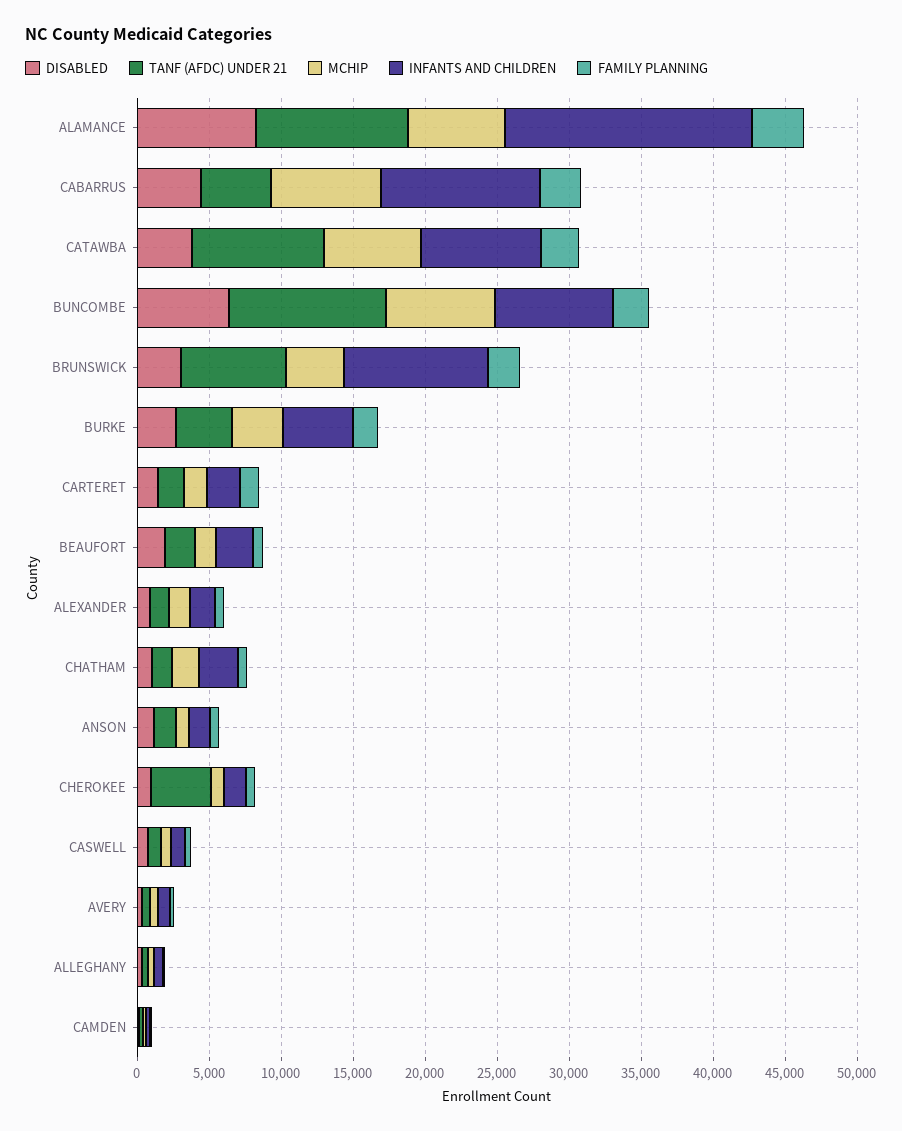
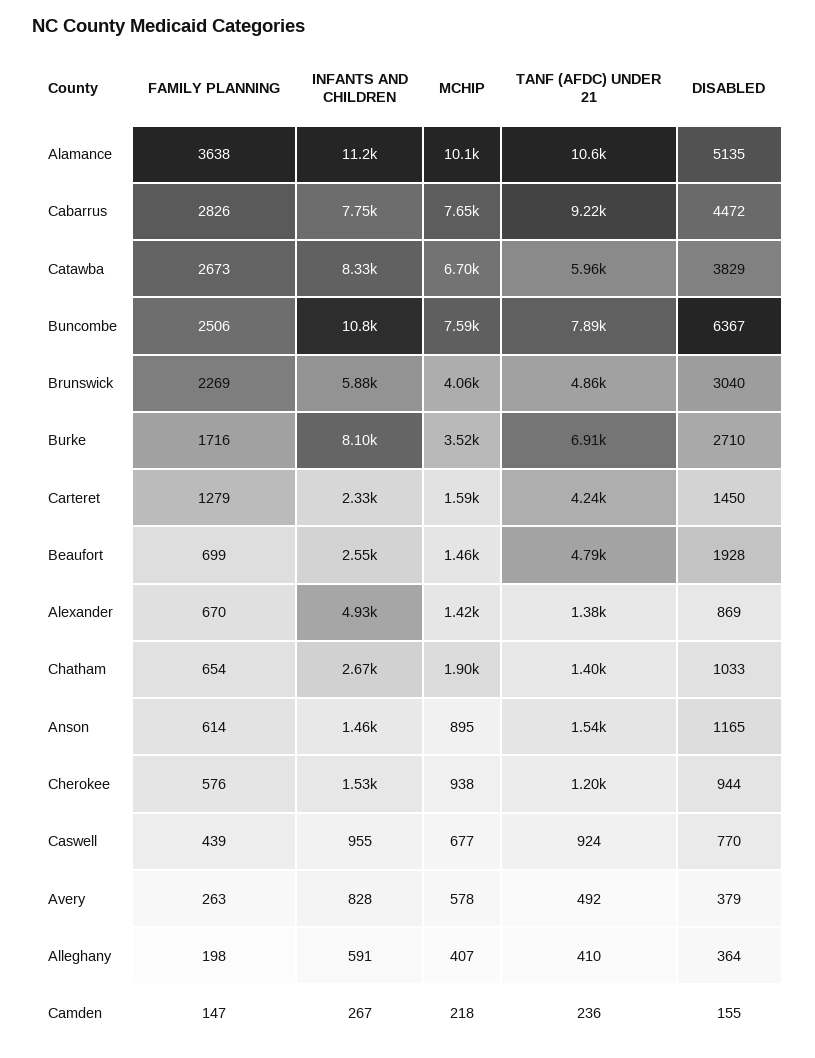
  {
    "DISABLED": {
-     "ALAMANCE": 8000,
+     "ALAMANCE": 5135,
      "CABARRUS": 4472,
      "CATAWBA": 3829,
      "BUNCOMBE": 6367,
      "BRUNSWICK": 3040,
      "BURKE": 2710,
      "CARTERET": 1450,
      "BEAUFORT": 1928,
      "ALEXANDER": 869,
      "CHATHAM": 1033,
      "ANSON": 1165,
      "CHEROKEE": 944,
      "CASWELL": 770,
      "AVERY": 379,
      "ALLEGHANY": 364,
      "CAMDEN": 155
    },
    "TANF (AFDC) UNDER 21": {
      "ALAMANCE": 10600,
-     "CABARRUS": 5000,
+     "CABARRUS": 9220,
-     "CATAWBA": 9000,
+     "CATAWBA": 5960,
-     "BUNCOMBE": 11000,
+     "BUNCOMBE": 7890,
-     "BRUNSWICK": 7000,
+     "BRUNSWICK": 4860,
-     "BURKE": 4000,
+     "BURKE": 6910,
-     "CARTERET": 2000,
+     "CARTERET": 4240,
-     "BEAUFORT": 2000,
+     "BEAUFORT": 4790,
      "ALEXANDER": 1380,
      "CHATHAM": 1400,
      "ANSON": 1540,
-     "CHEROKEE": 4000,
+     "CHEROKEE": 1200,
      "CASWELL": 924,
      "AVERY": 492,
      "ALLEGHANY": 410,
      "CAMDEN": 236
    },
    "MCHIP": {
-     "ALAMANCE": 7000,
+     "ALAMANCE": 10100,
      "CABARRUS": 7650,
      "CATAWBA": 6700,
      "BUNCOMBE": 7590,
      "BRUNSWICK": 4060,
      "BURKE": 3520,
      "CARTERET": 1590,
      "BEAUFORT": 1460,
      "ALEXANDER": 1420,
      "CHATHAM": 1900,
      "ANSON": 895,
      "CHEROKEE": 938,
      "CASWELL": 677,
      "AVERY": 578,
      "ALLEGHANY": 407,
      "CAMDEN": 218
    },
    "INFANTS AND CHILDREN": {
-     "ALAMANCE": 17000,
+     "ALAMANCE": 11200,
-     "CABARRUS": 11000,
+     "CABARRUS": 7750,
      "CATAWBA": 8330,
-     "BUNCOMBE": 8000,
+     "BUNCOMBE": 10800,
-     "BRUNSWICK": 10000,
+     "BRUNSWICK": 5880,
-     "BURKE": 5000,
+     "BURKE": 8100,
      "CARTERET": 2330,
      "BEAUFORT": 2550,
-     "ALEXANDER": 2000,
+     "ALEXANDER": 4930,
      "CHATHAM": 2670,
      "ANSON": 1460,
      "CHEROKEE": 1530,
      "CASWELL": 955,
      "AVERY": 828,
      "ALLEGHANY": 591,
      "CAMDEN": 267
    },
    "FAMILY PLANNING": {
      "ALAMANCE": 3638,
      "CABARRUS": 2826,
      "CATAWBA": 2673,
      "BUNCOMBE": 2506,
      "BRUNSWICK": 2269,
      "BURKE": 1716,
      "CARTERET": 1279,
      "BEAUFORT": 699,
      "ALEXANDER": 670,
      "CHATHAM": 654,
      "ANSON": 614,
      "CHEROKEE": 576,
      "CASWELL": 439,
      "AVERY": 263,
      "ALLEGHANY": 198,
      "CAMDEN": 147
    }
  }

